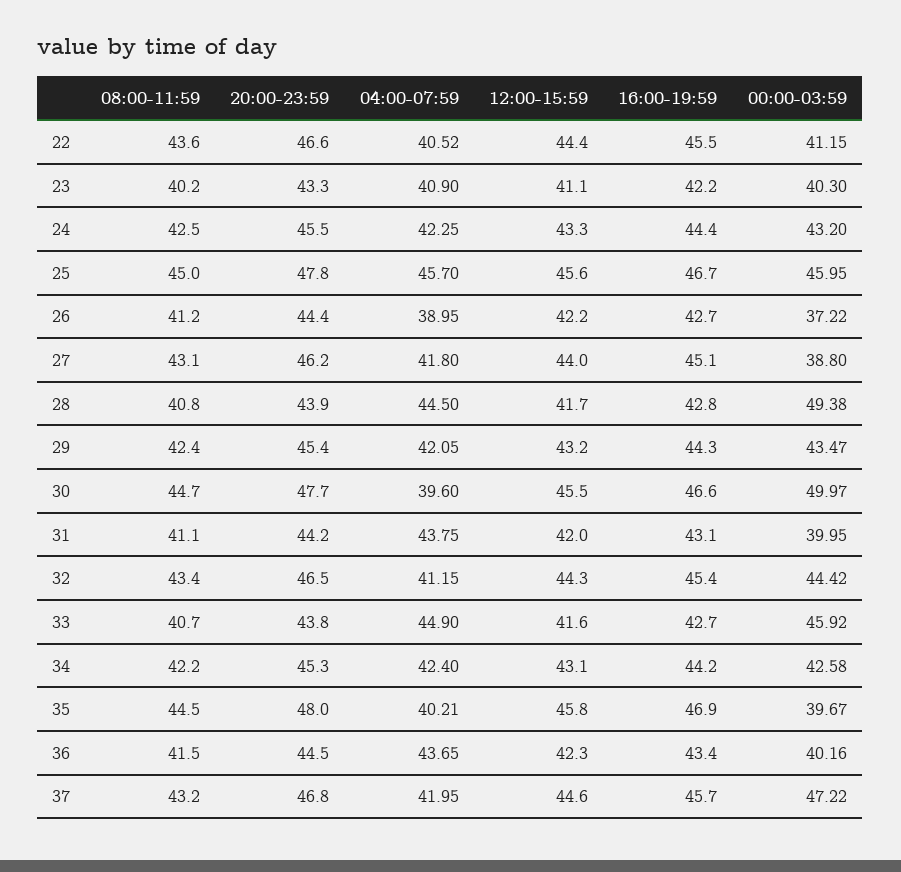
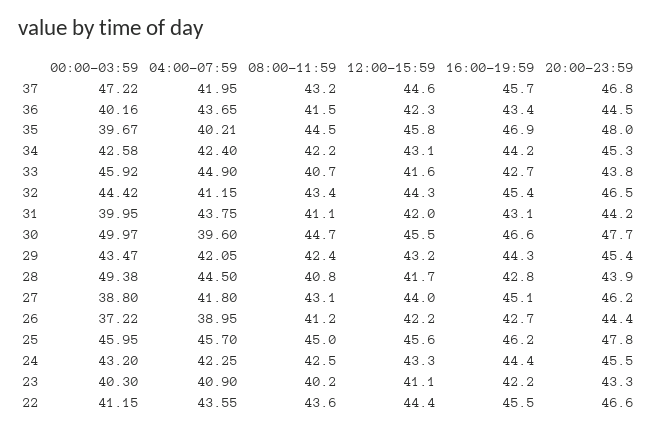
  {
    "08:00-11:59": {
      "22": 43.6,
      "23": 40.2,
      "24": 42.5,
      "25": 45,
      "26": 41.2,
      "27": 43.1,
      "28": 40.8,
      "29": 42.4,
      "30": 44.7,
      "31": 41.1,
      "32": 43.4,
      "33": 40.7,
      "34": 42.2,
      "35": 44.5,
      "36": 41.5,
      "37": 43.2
    },
    "20:00-23:59": {
      "22": 46.6,
      "23": 43.3,
      "24": 45.5,
      "25": 47.8,
      "26": 44.4,
      "27": 46.2,
      "28": 43.9,
      "29": 45.4,
      "30": 47.7,
      "31": 44.2,
      "32": 46.5,
      "33": 43.8,
      "34": 45.3,
      "35": 48,
      "36": 44.5,
      "37": 46.8
    },
    "04:00-07:59": {
-     "22": 40.52,
+     "22": 43.55,
      "23": 40.9,
      "24": 42.25,
      "25": 45.7,
      "26": 38.95,
      "27": 41.8,
      "28": 44.5,
      "29": 42.05,
      "30": 39.6,
      "31": 43.75,
      "32": 41.15,
      "33": 44.9,
      "34": 42.4,
      "35": 40.21,
      "36": 43.65,
      "37": 41.95
    },
    "12:00-15:59": {
      "22": 44.4,
      "23": 41.1,
      "24": 43.3,
      "25": 45.6,
      "26": 42.2,
      "27": 44,
      "28": 41.7,
      "29": 43.2,
      "30": 45.5,
      "31": 42,
      "32": 44.3,
      "33": 41.6,
      "34": 43.1,
      "35": 45.8,
      "36": 42.3,
      "37": 44.6
    },
    "16:00-19:59": {
      "22": 45.5,
      "23": 42.2,
      "24": 44.4,
-     "25": 46.7,
+     "25": 46.2,
      "26": 42.7,
      "27": 45.1,
      "28": 42.8,
      "29": 44.3,
      "30": 46.6,
      "31": 43.1,
      "32": 45.4,
      "33": 42.7,
      "34": 44.2,
      "35": 46.9,
      "36": 43.4,
      "37": 45.7
    },
    "00:00-03:59": {
      "22": 41.15,
      "23": 40.3,
      "24": 43.2,
      "25": 45.95,
      "26": 37.22,
      "27": 38.8,
      "28": 49.38,
      "29": 43.47,
      "30": 49.97,
      "31": 39.95,
      "32": 44.42,
      "33": 45.92,
      "34": 42.58,
      "35": 39.67,
      "36": 40.16,
      "37": 47.22
    }
  }

